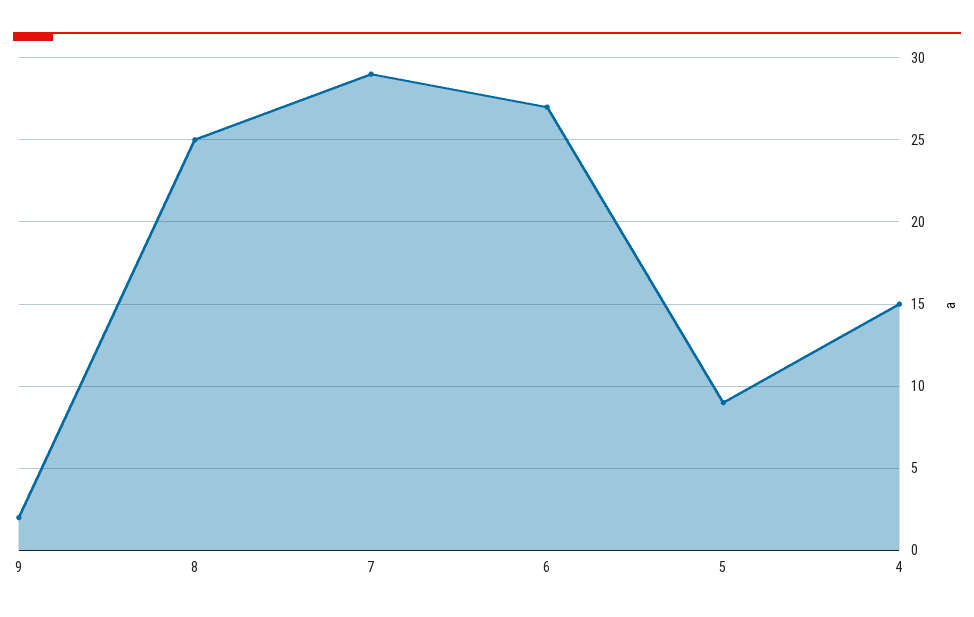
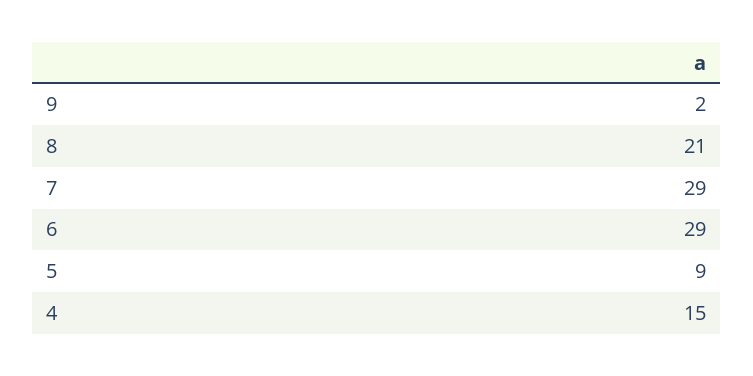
  {
    "9": 2,
-   "8": 25,
+   "8": 21,
    "7": 29,
-   "6": 27,
+   "6": 29,
    "5": 9,
    "4": 15
  }

